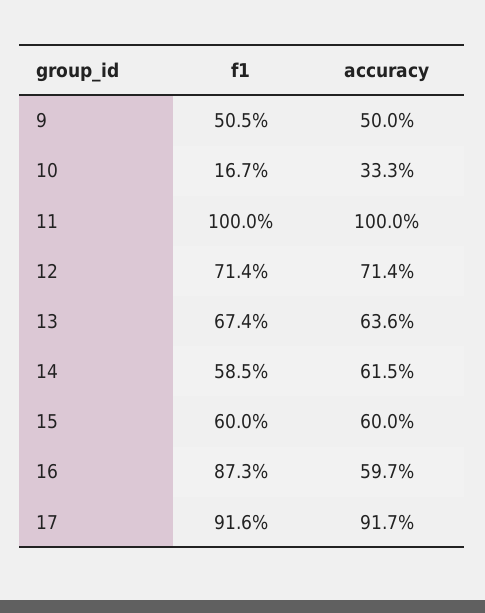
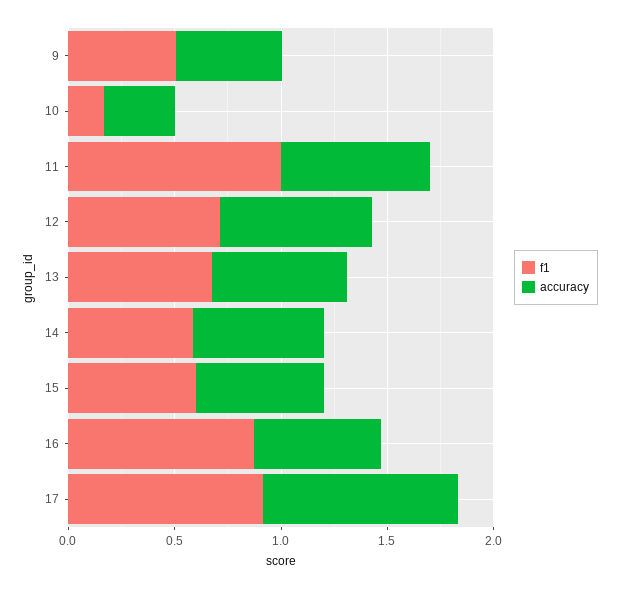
  {
    "f1": {
      "9": 0.505,
      "10": 0.167,
      "11": 1,
      "12": 0.714,
      "13": 0.674,
      "14": 0.585,
      "15": 0.6,
      "16": 0.873,
      "17": 0.916
    },
    "accuracy": {
      "9": 0.5,
      "10": 0.333,
-     "11": 1,
+     "11": 0.7,
      "12": 0.714,
      "13": 0.636,
      "14": 0.615,
      "15": 0.6,
      "16": 0.597,
      "17": 0.917
    }
  }

